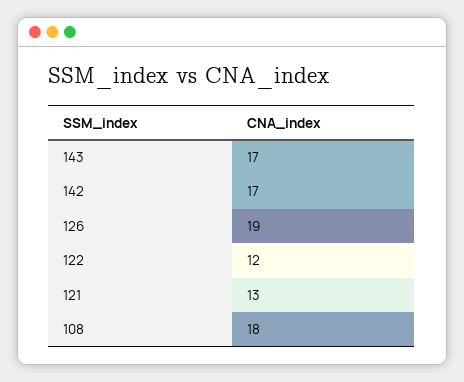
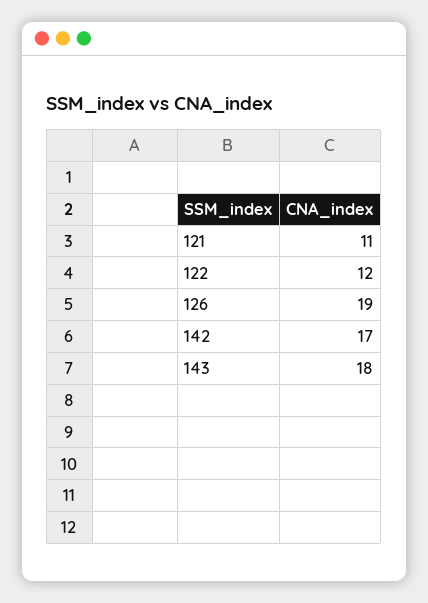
  {
-   "143": 17,
+   "143": 18,
    "142": 17,
    "126": 19,
    "122": 12,
-   "121": 13,
+   "121": 11
-   "108": 18
  }

